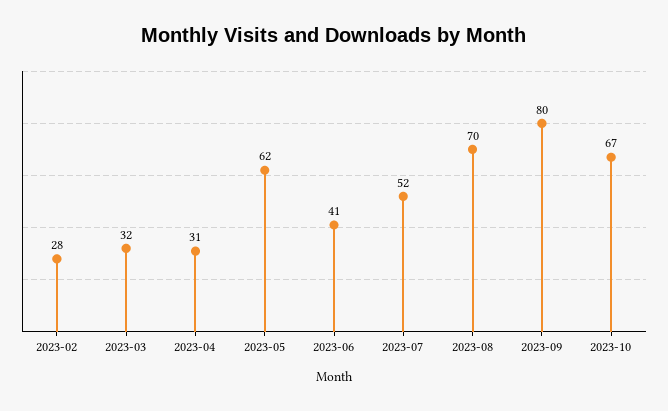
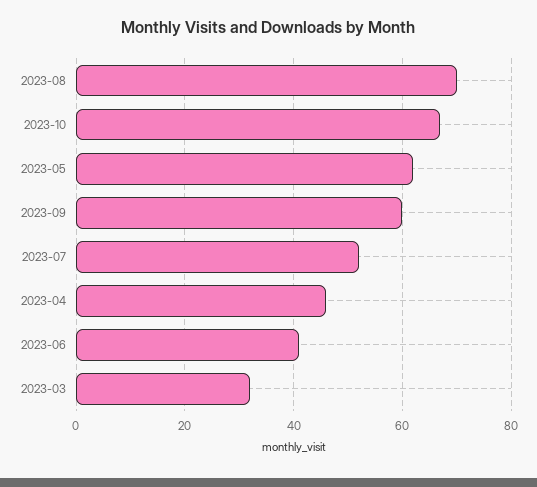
  {
-   "2023-02": 28,
    "2023-03": 32,
-   "2023-04": 31,
+   "2023-04": 45,
    "2023-05": 62,
    "2023-06": 41,
    "2023-07": 52,
    "2023-08": 70,
-   "2023-09": 80,
+   "2023-09": 60,
    "2023-10": 67
  }

